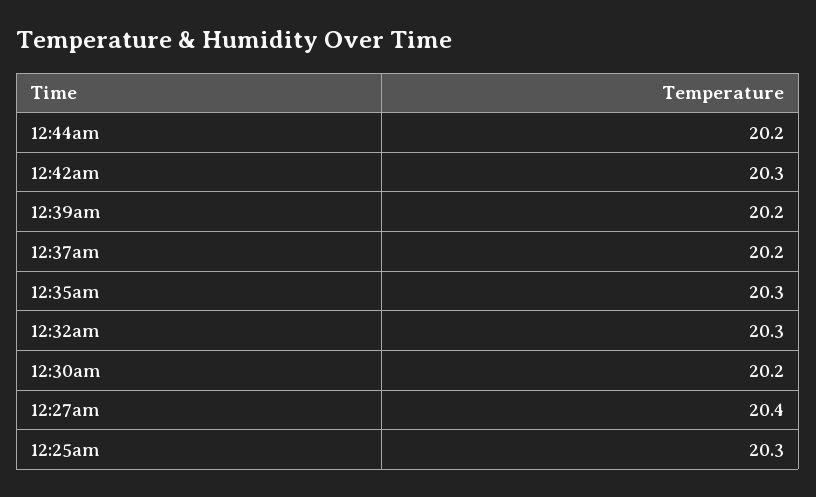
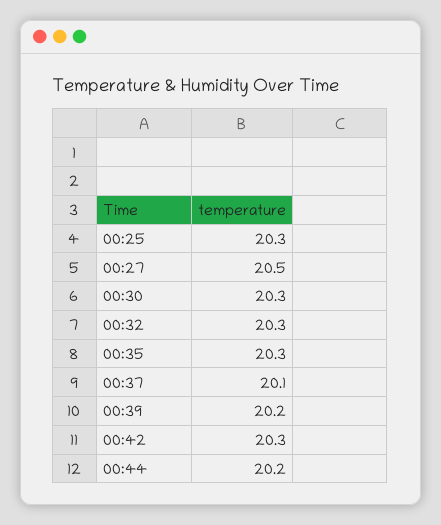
  {
    "12:44am": 20.2,
    "12:42am": 20.3,
    "12:39am": 20.2,
-   "12:37am": 20.2,
+   "12:37am": 20.1,
    "12:35am": 20.3,
    "12:32am": 20.3,
-   "12:30am": 20.2,
+   "12:30am": 20.3,
-   "12:27am": 20.4,
+   "12:27am": 20.5,
    "12:25am": 20.3
  }

